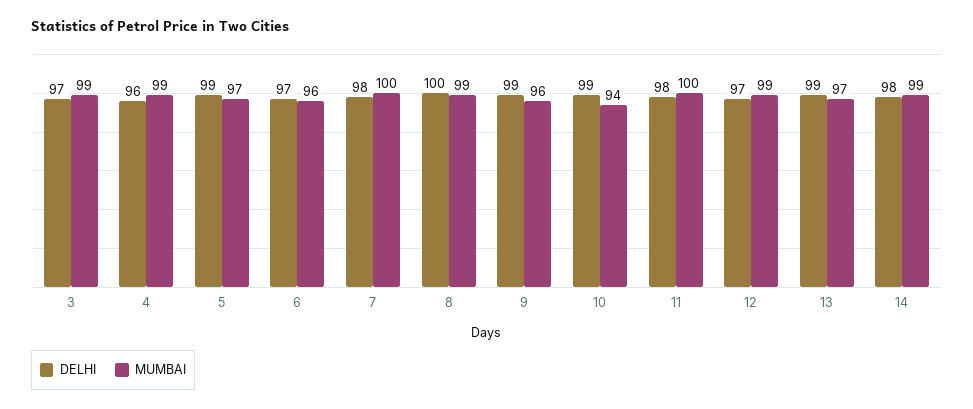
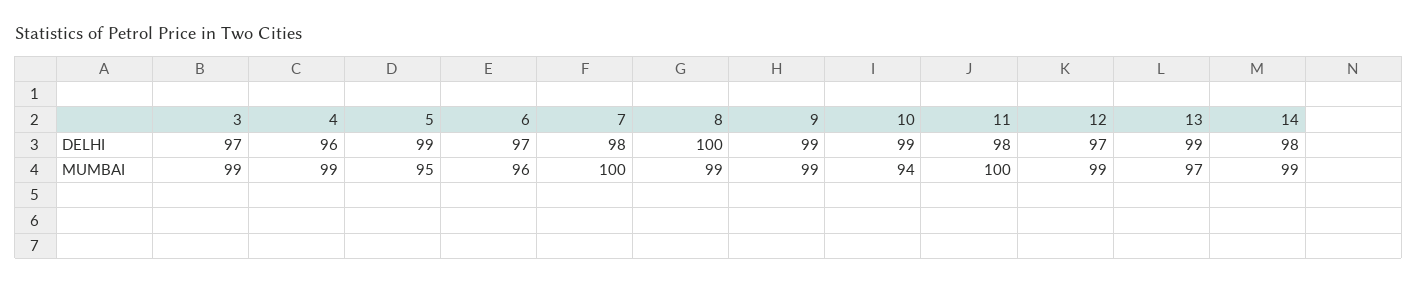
  {
    "DELHI": {
      "3": 97,
      "4": 96,
      "5": 99,
      "6": 97,
      "7": 98,
      "8": 100,
      "9": 99,
      "10": 99,
      "11": 98,
      "12": 97,
      "13": 99,
      "14": 98
    },
    "MUMBAI": {
      "3": 99,
      "4": 99,
-     "5": 97,
+     "5": 95,
      "6": 96,
      "7": 100,
      "8": 99,
-     "9": 96,
+     "9": 99,
      "10": 94,
      "11": 100,
      "12": 99,
      "13": 97,
      "14": 99
    }
  }

